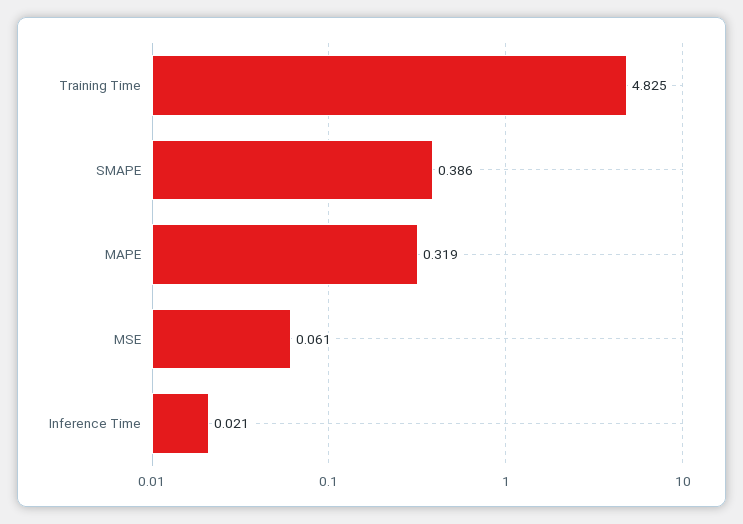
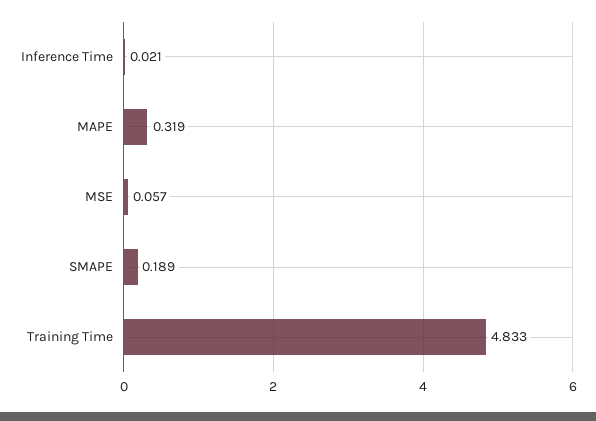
  {
-   "Training Time": 4.825,
+   "Training Time": 4.833,
-   "SMAPE": 0.386,
+   "SMAPE": 0.189,
    "MAPE": 0.319,
-   "MSE": 0.061,
+   "MSE": 0.057,
    "Inference Time": 0.021
  }

